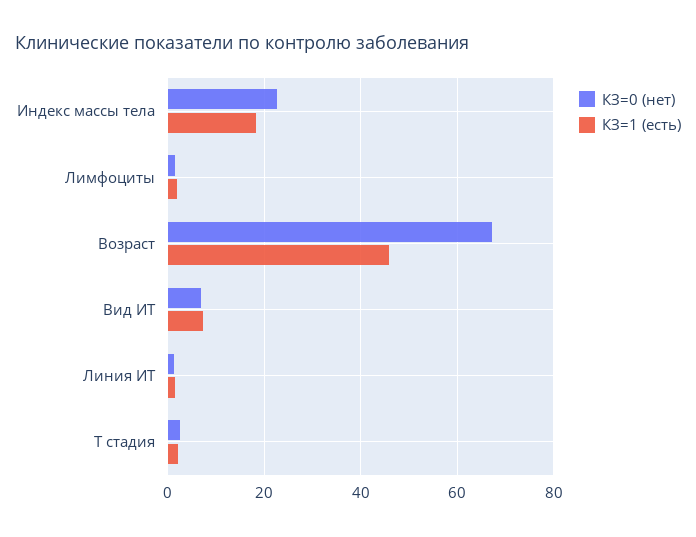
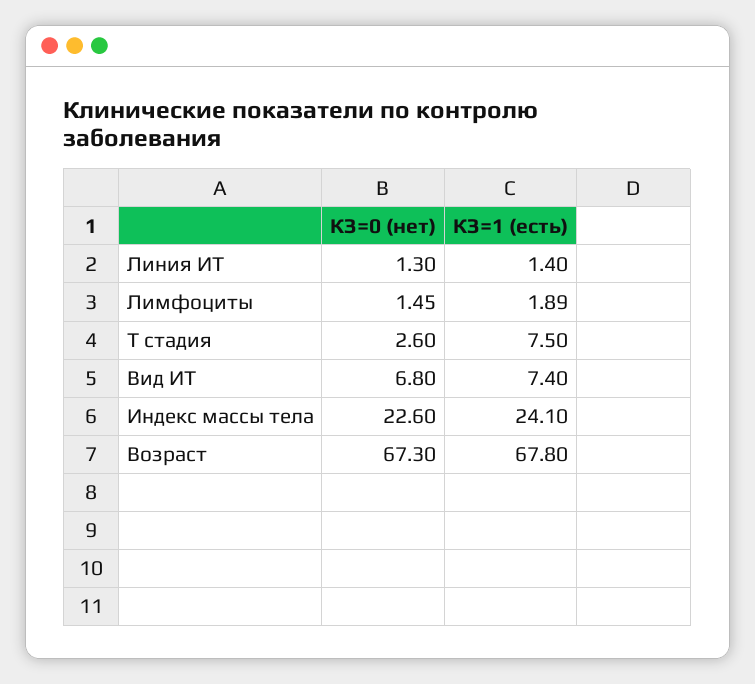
  {
    "КЗ=0 (нет)": {
      "Индекс массы тела": 22.6,
      "Лимфоциты": 1.45,
      "Возраст": 67.3,
      "Вид ИТ": 6.8,
      "Линия ИТ": 1.3,
      "Т стадия": 2.6
    },
    "КЗ=1 (есть)": {
-     "Индекс массы тела": 18,
+     "Индекс массы тела": 24.1,
      "Лимфоциты": 1.89,
-     "Возраст": 46,
+     "Возраст": 67.8,
      "Вид ИТ": 7.4,
      "Линия ИТ": 1.4,
-     "Т стадия": 2
+     "Т стадия": 7.5
    }
  }

